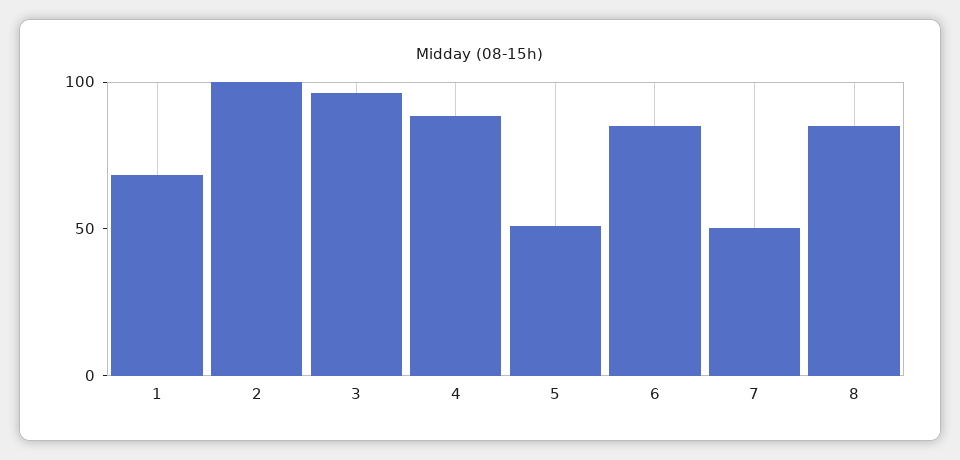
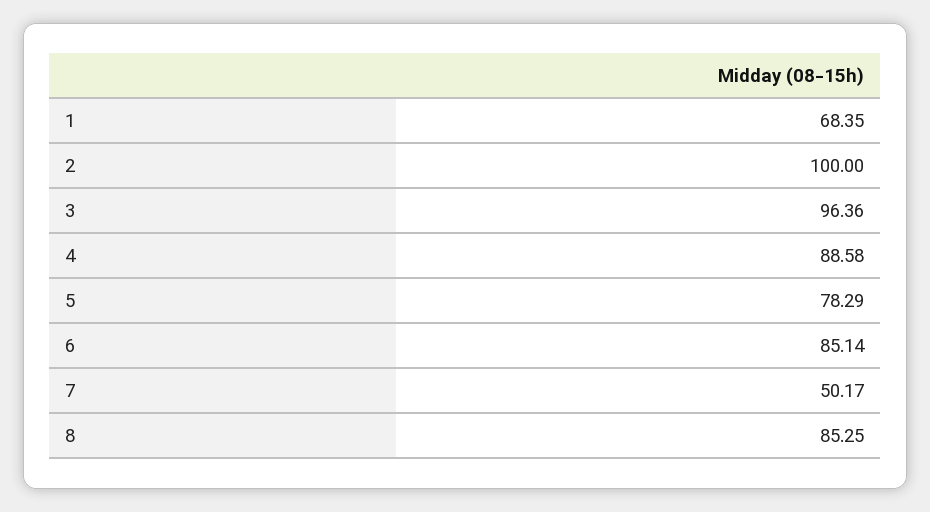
  {
    "1": 68.35,
    "2": 100,
    "3": 96.36,
    "4": 88.58,
-   "5": 50,
+   "5": 78.29,
    "6": 85.14,
    "7": 50.17,
    "8": 85.25
  }

